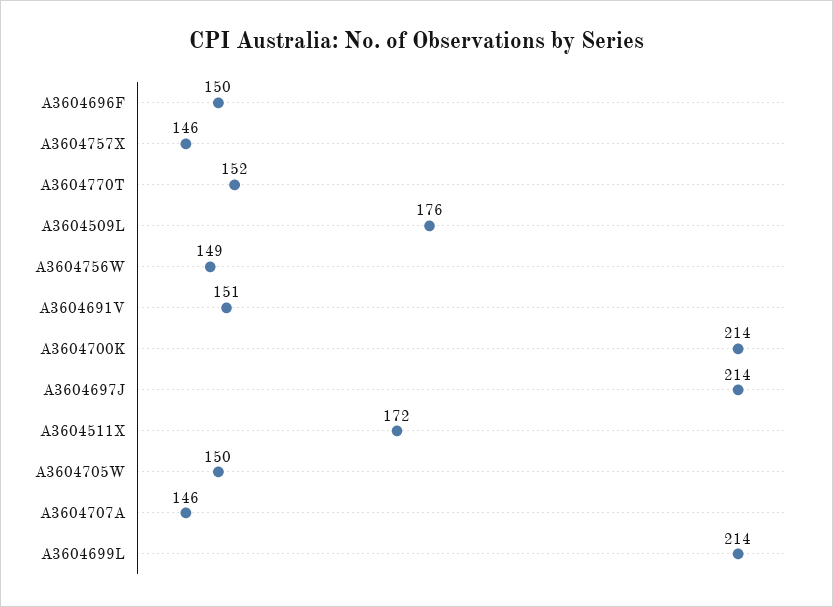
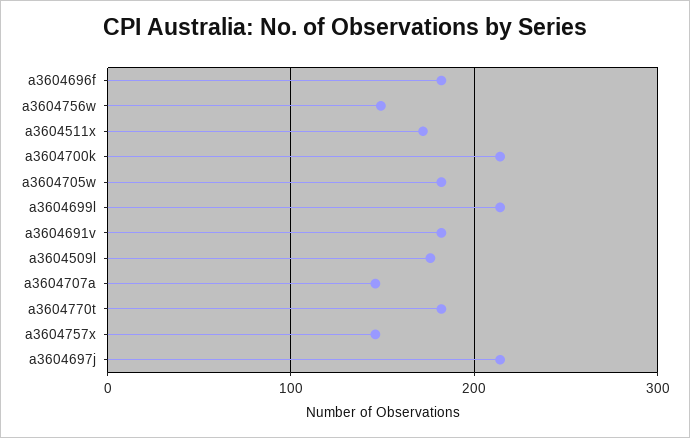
  {
-   "A3604696F": 150,
+   "A3604696F": 180,
    "A3604757X": 146,
-   "A3604770T": 152,
+   "A3604770T": 180,
    "A3604509L": 176,
    "A3604756W": 149,
-   "A3604691V": 151,
+   "A3604691V": 180,
    "A3604700K": 214,
    "A3604697J": 214,
    "A3604511X": 172,
-   "A3604705W": 150,
+   "A3604705W": 180,
    "A3604707A": 146,
    "A3604699L": 214
  }

